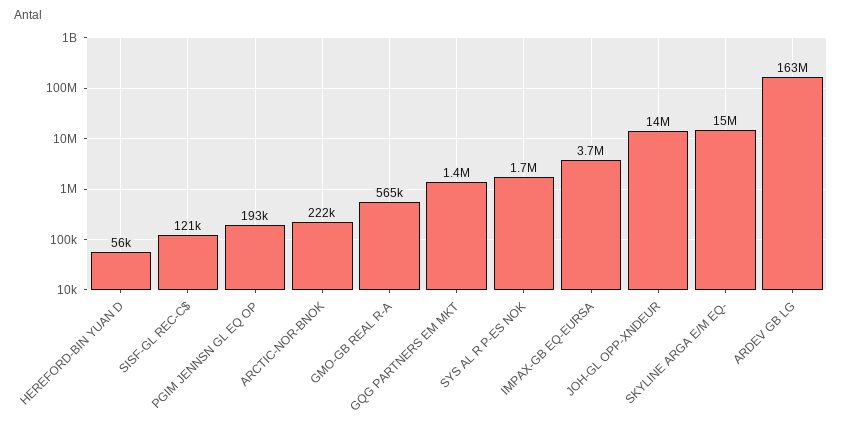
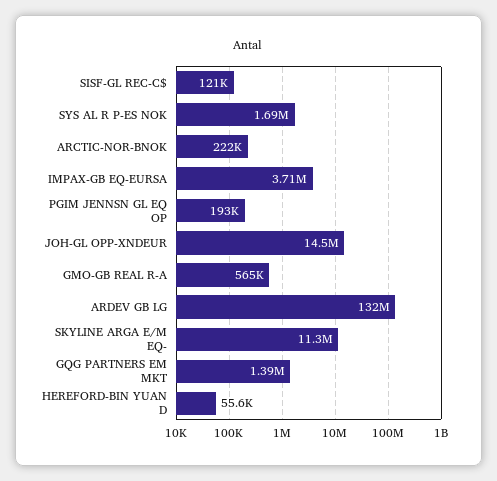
  {
    "HEREFORD-BIN YUAN D": 55600,
    "SISF-GL REC-C$": 121000,
    "PGIM JENNSN GL EQ OP": 193000,
    "ARCTIC-NOR-BNOK": 222000,
    "GMO-GB REAL R-A": 565000,
    "GQG PARTNERS EM MKT": 1390000,
    "SYS AL R P-ES NOK": 1690000,
    "IMPAX-GB EQ-EURSA": 3710000,
    "JOH-GL OPP-XNDEUR": 14500000,
-   "SKYLINE ARGA E/M EQ-": 15000000,
+   "SKYLINE ARGA E/M EQ-": 11300000,
-   "ARDEV GB LG": 163000000
+   "ARDEV GB LG": 132000000
  }

